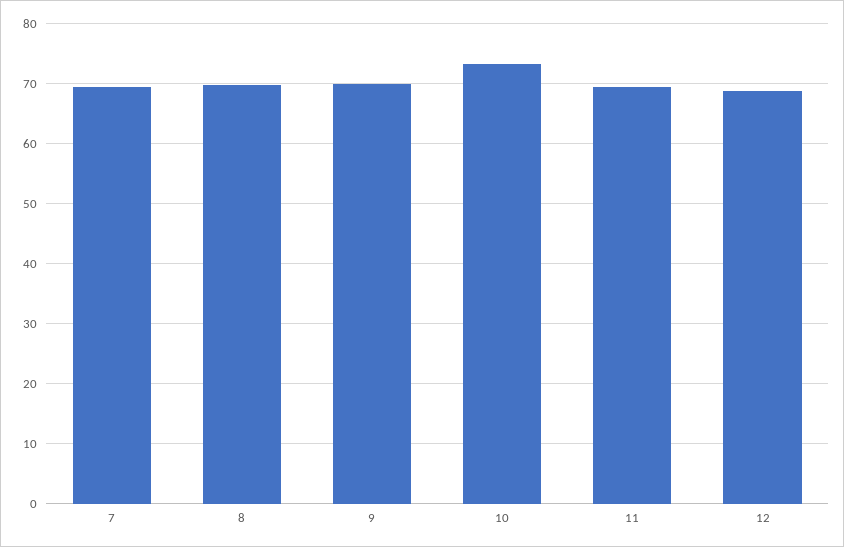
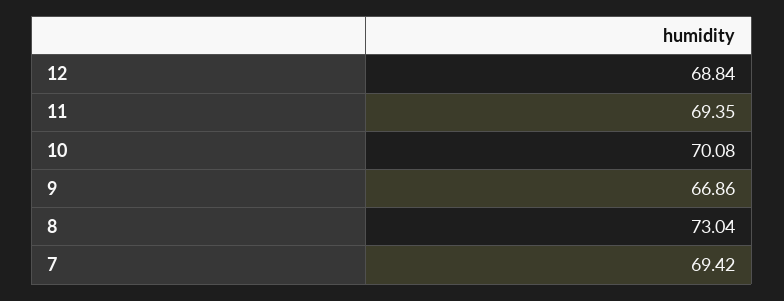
  {
    "7": 69.42,
-   "8": 70,
+   "8": 73.04,
-   "9": 70,
+   "9": 66.86,
-   "10": 73,
+   "10": 70.08,
    "11": 69.35,
    "12": 68.84
  }

